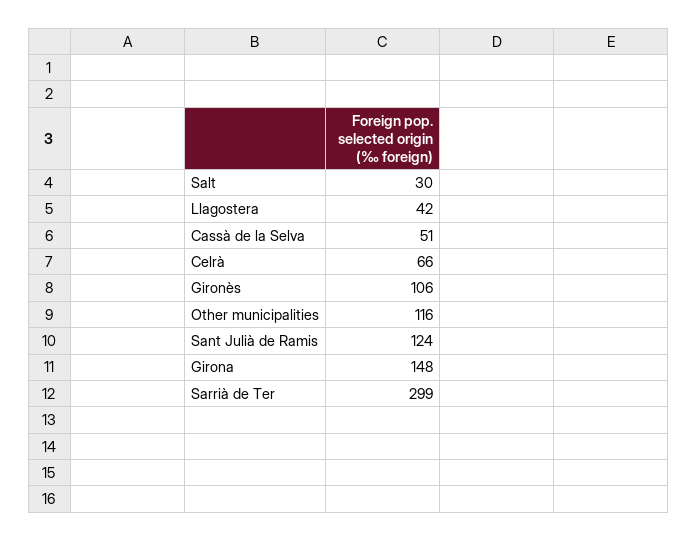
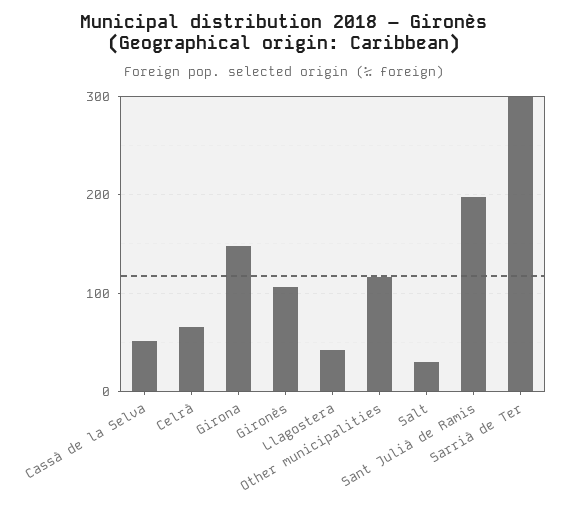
  {
    "Salt": 30,
    "Llagostera": 42,
    "Cassà de la Selva": 51,
    "Celrà": 66,
    "Gironès": 106,
    "Other municipalities": 116,
-   "Sant Julià de Ramis": 124,
+   "Sant Julià de Ramis": 200,
    "Girona": 148,
    "Sarrià de Ter": 299
  }

